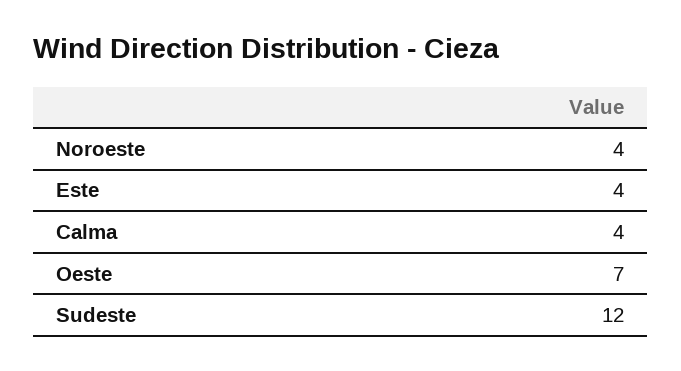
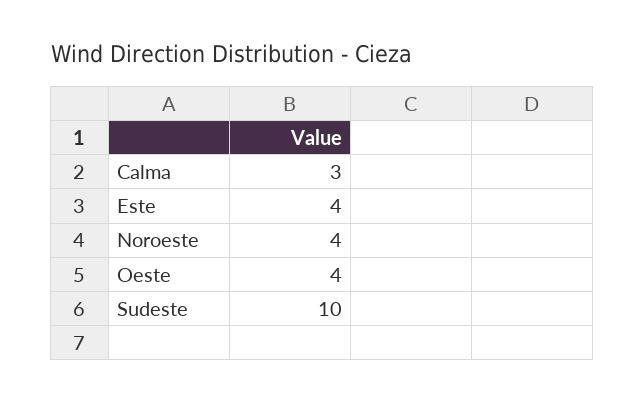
  {
    "Noroeste": 4,
    "Este": 4,
-   "Calma": 4,
+   "Calma": 3,
-   "Oeste": 7,
+   "Oeste": 4,
-   "Sudeste": 12
+   "Sudeste": 10
  }

